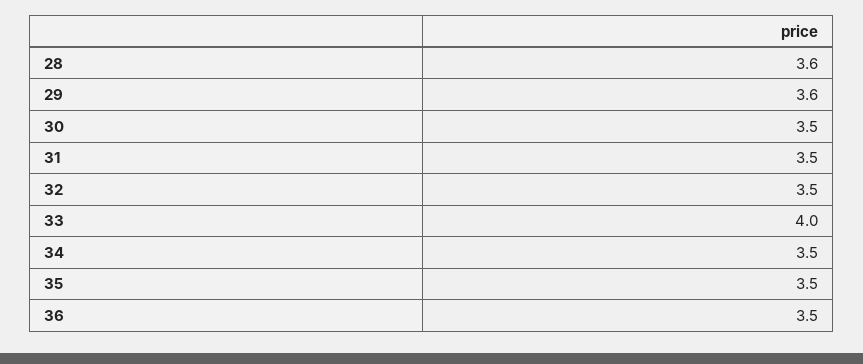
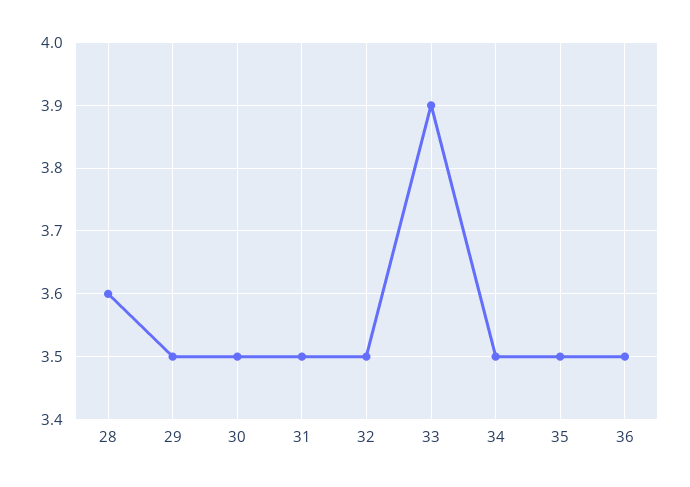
  {
    "28": 3.6,
-   "29": 3.6,
+   "29": 3.5,
    "30": 3.5,
    "31": 3.5,
    "32": 3.5,
-   "33": 4,
+   "33": 3.9,
    "34": 3.5,
    "35": 3.5,
    "36": 3.5
  }

